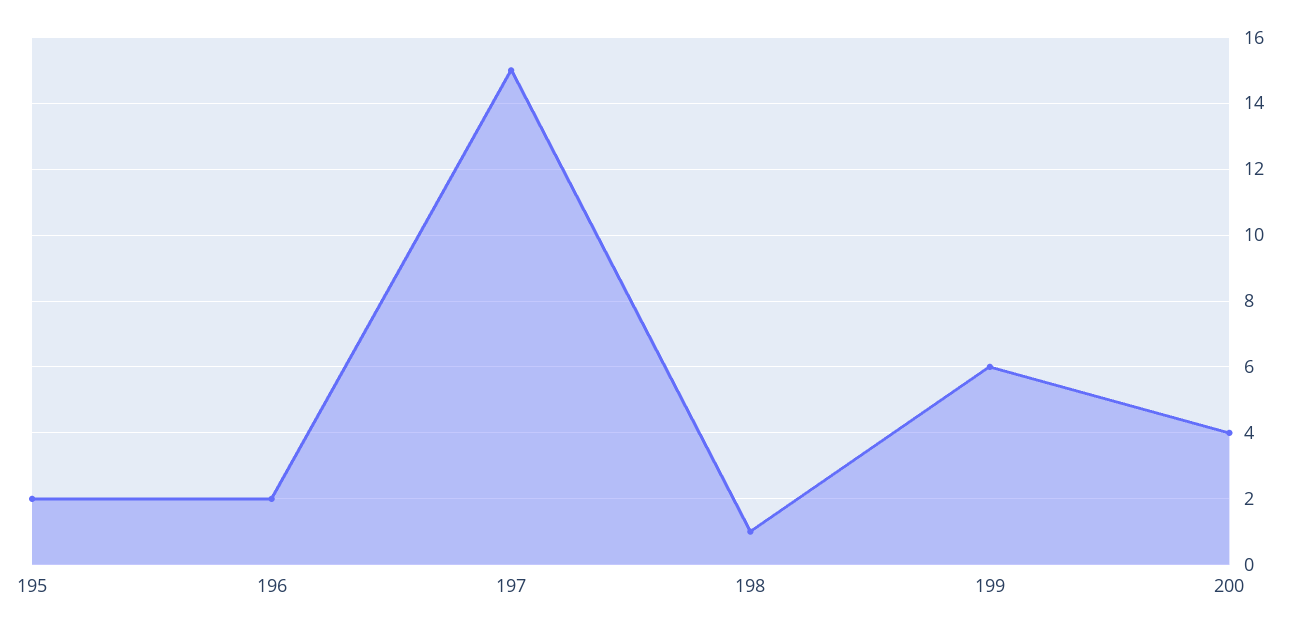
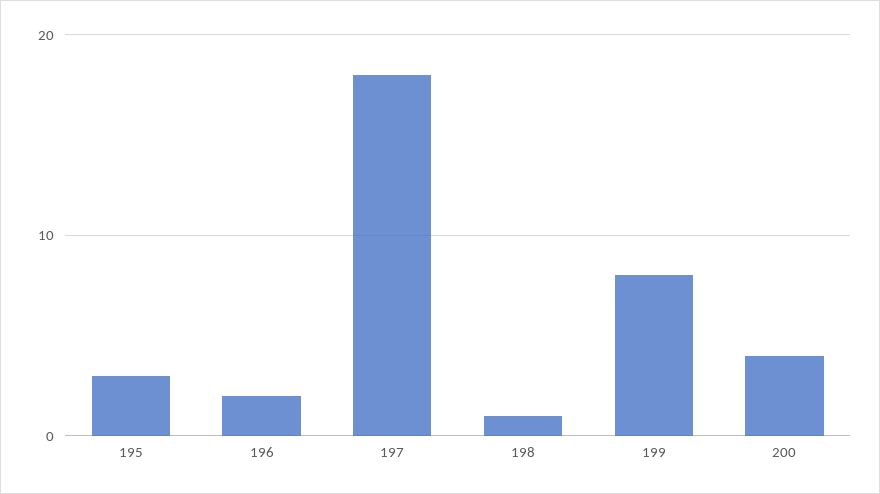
  {
-   "195": 2,
+   "195": 3,
    "196": 2,
-   "197": 15,
+   "197": 18,
    "198": 1,
-   "199": 6,
+   "199": 8,
    "200": 4
  }

